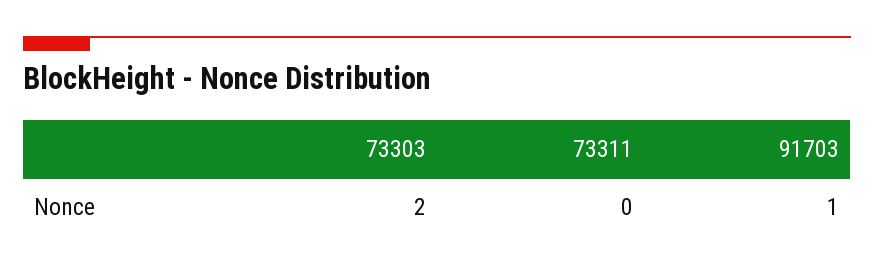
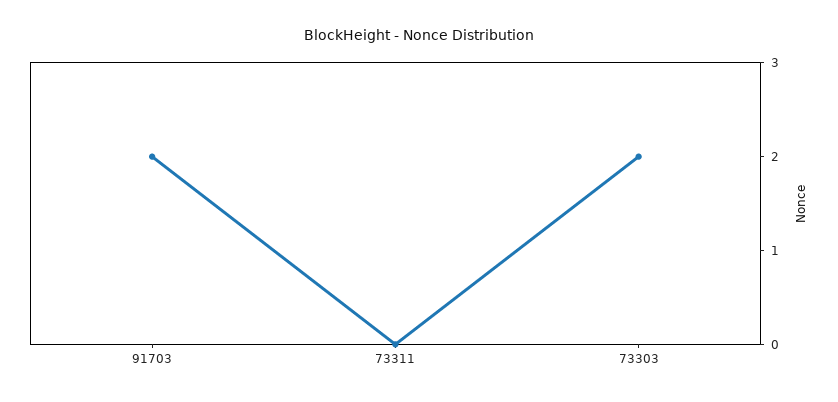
  {
    "73303": 2,
    "73311": 0,
-   "91703": 1
+   "91703": 2
  }

